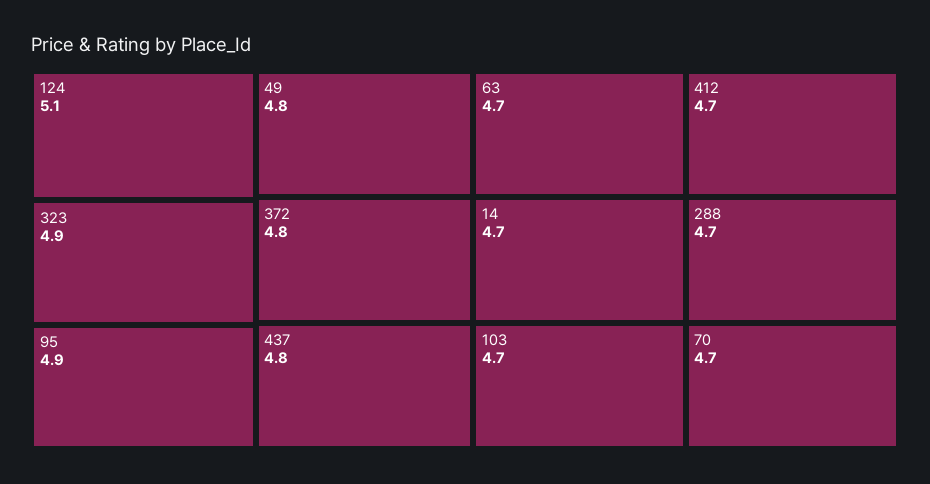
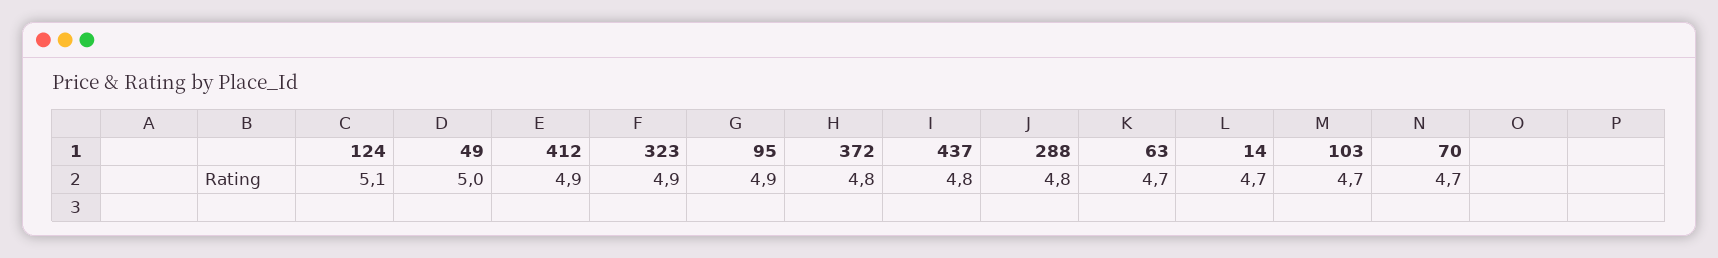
  {
    "124": 5.1,
    "323": 4.9,
    "95": 4.9,
-   "49": 4.8,
+   "49": 5,
    "372": 4.8,
    "437": 4.8,
    "63": 4.7,
    "14": 4.7,
    "103": 4.7,
-   "412": 4.7,
+   "412": 4.9,
-   "288": 4.7,
+   "288": 4.8,
    "70": 4.7
  }

